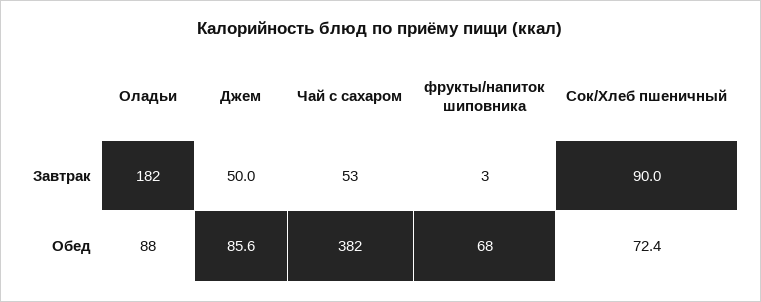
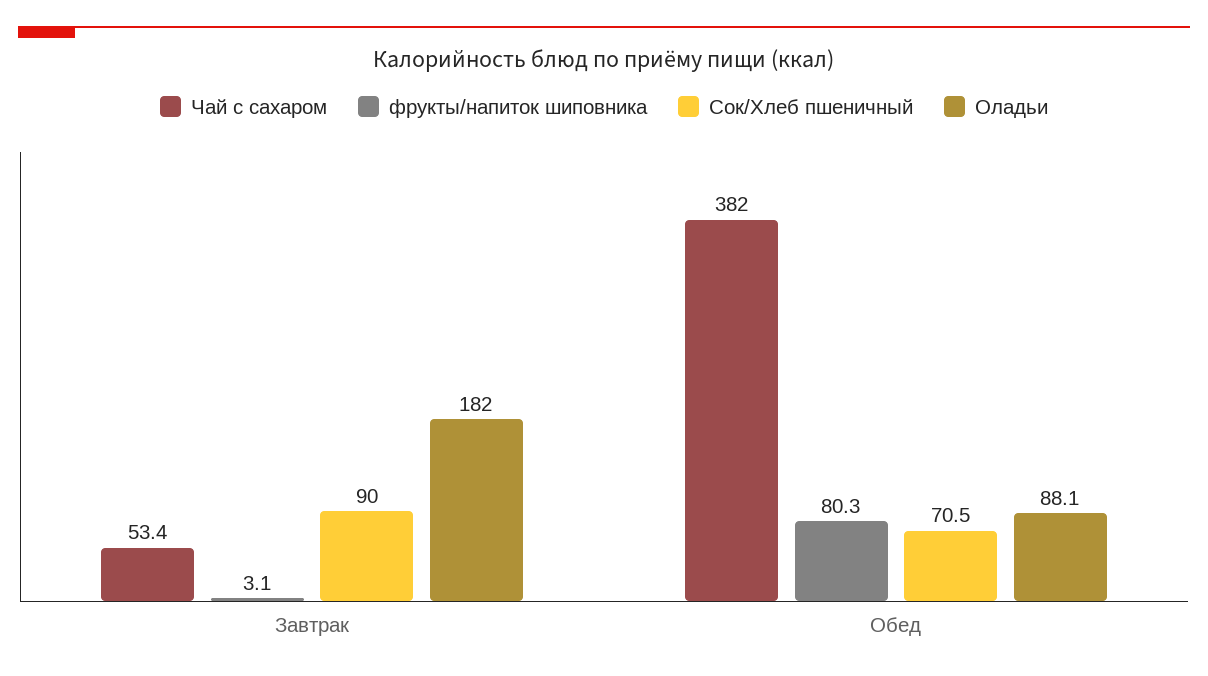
  {
    "Оладьи": {
      "Завтрак": 182,
      "Обед": 88.1
    },
-   "Джем": {
-     "Завтрак": 50,
-     "Обед": 85.6
-   },
    "Чай с сахаром": {
      "Завтрак": 53.4,
      "Обед": 382
    },
    "фрукты/напиток шиповника": {
      "Завтрак": 3.1,
-     "Обед": 68
+     "Обед": 80.3
    },
    "Сок/Хлеб пшеничный": {
      "Завтрак": 90,
-     "Обед": 72.4
+     "Обед": 70.5
    }
  }

